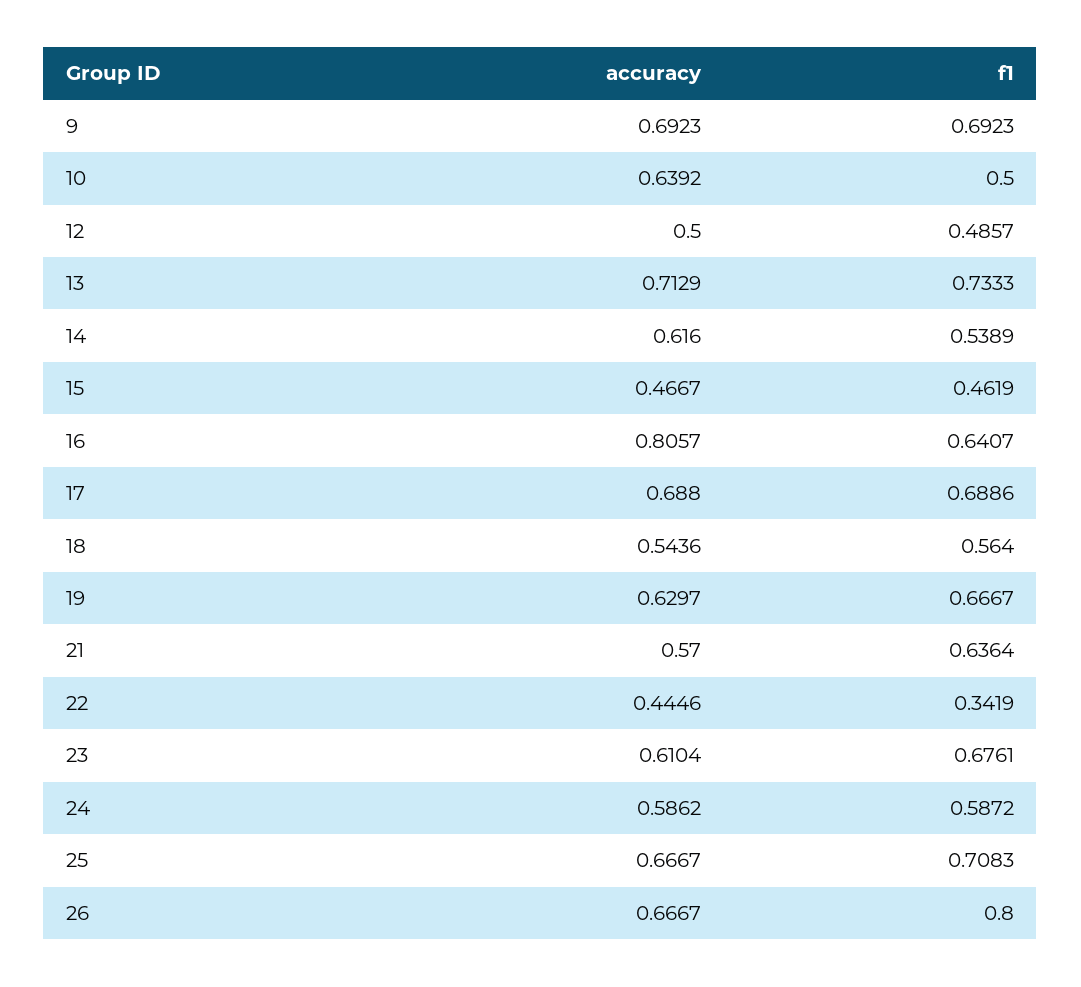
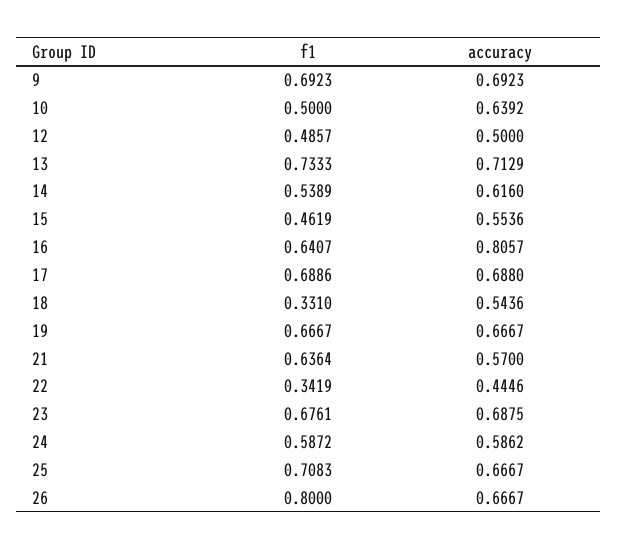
  {
    "accuracy": {
      "9": 0.6923,
      "10": 0.6392,
      "12": 0.5,
      "13": 0.7129,
      "14": 0.616,
-     "15": 0.4667,
+     "15": 0.5536,
      "16": 0.8057,
      "17": 0.688,
      "18": 0.5436,
-     "19": 0.6297,
+     "19": 0.6667,
      "21": 0.57,
      "22": 0.4446,
-     "23": 0.6104,
+     "23": 0.6875,
      "24": 0.5862,
      "25": 0.6667,
      "26": 0.6667
    },
    "f1": {
      "9": 0.6923,
      "10": 0.5,
      "12": 0.4857,
      "13": 0.7333,
      "14": 0.5389,
      "15": 0.4619,
      "16": 0.6407,
      "17": 0.6886,
-     "18": 0.564,
+     "18": 0.331,
      "19": 0.6667,
      "21": 0.6364,
      "22": 0.3419,
      "23": 0.6761,
      "24": 0.5872,
      "25": 0.7083,
      "26": 0.8
    }
  }

